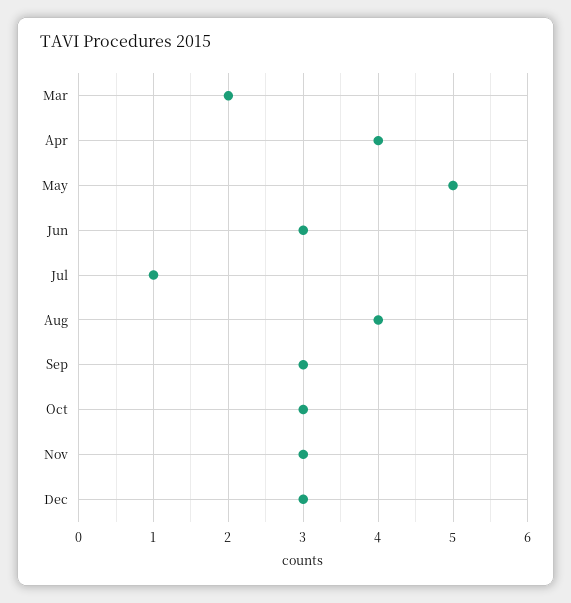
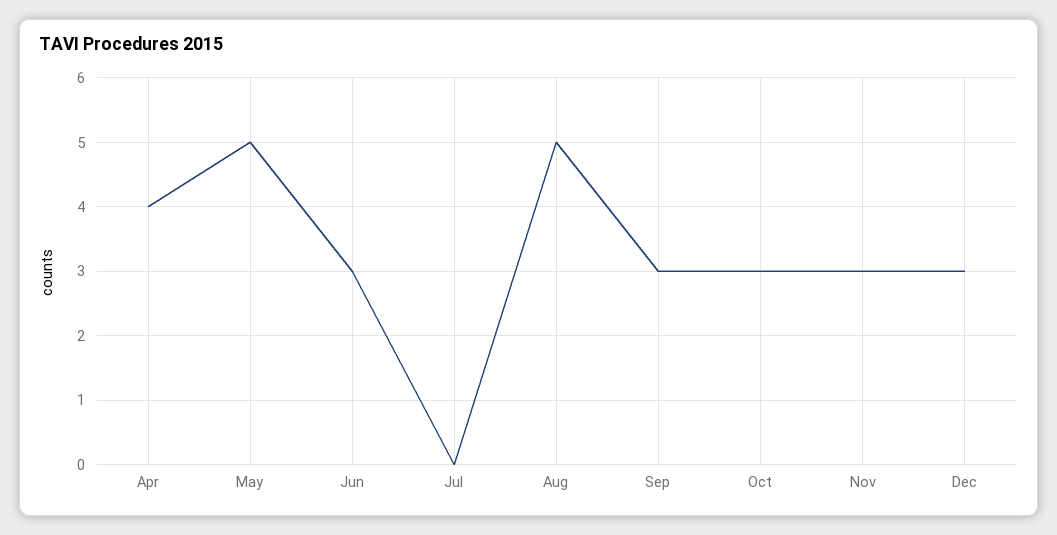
  {
-   "Mar": 2,
    "Apr": 4,
    "May": 5,
    "Jun": 3,
-   "Jul": 1,
+   "Jul": 0,
-   "Aug": 4,
+   "Aug": 5,
    "Sep": 3,
    "Oct": 3,
    "Nov": 3,
    "Dec": 3
  }

